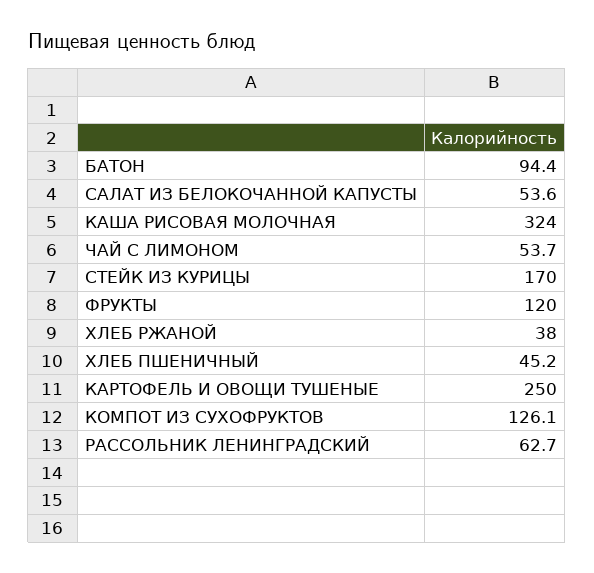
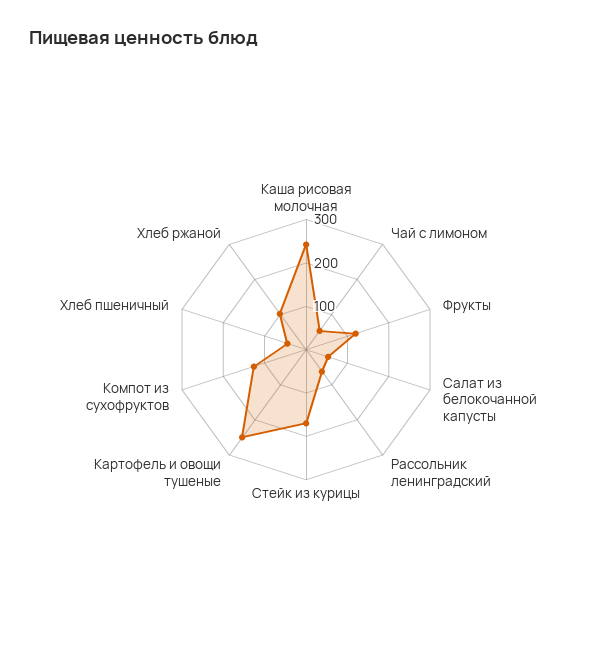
  {
-   "БАТОН": 94.4,
    "САЛАТ ИЗ БЕЛОКОЧАННОЙ КАПУСТЫ": 53.6,
-   "КАША РИСОВАЯ МОЛОЧНАЯ": 324,
+   "КАША РИСОВАЯ МОЛОЧНАЯ": 240,
    "ЧАЙ С ЛИМОНОМ": 53.7,
    "СТЕЙК ИЗ КУРИЦЫ": 170,
    "ФРУКТЫ": 120,
-   "ХЛЕБ РЖАНОЙ": 38,
+   "ХЛЕБ РЖАНОЙ": 100,
    "ХЛЕБ ПШЕНИЧНЫЙ": 45.2,
    "КАРТОФЕЛЬ И ОВОЩИ ТУШЕНЫЕ": 250,
    "КОМПОТ ИЗ СУХОФРУКТОВ": 126.1,
    "РАССОЛЬНИК ЛЕНИНГРАДСКИЙ": 62.7
  }

